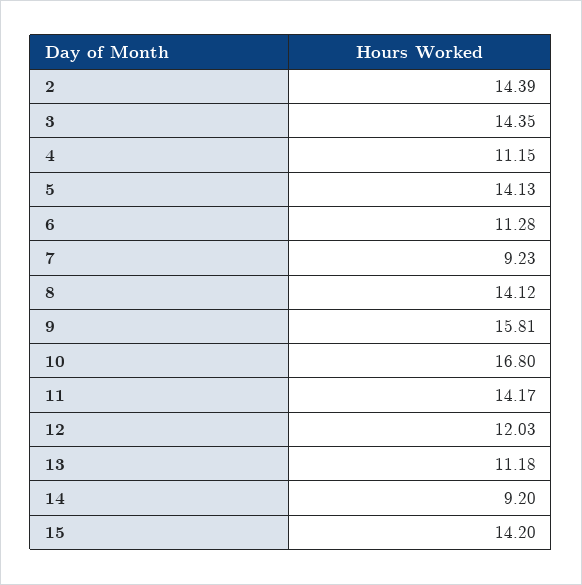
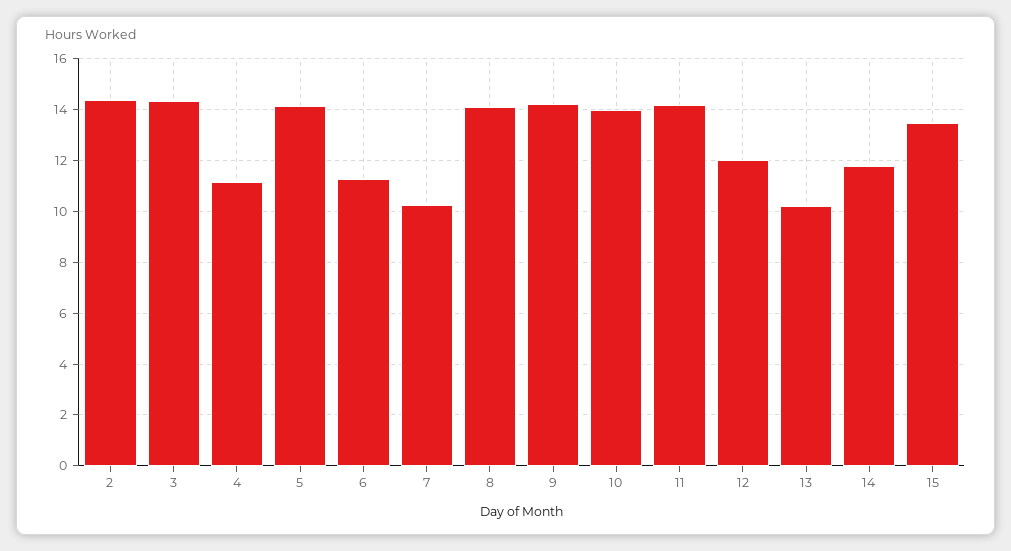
  {
    "2": 14.39,
    "3": 14.35,
    "4": 11.15,
    "5": 14.13,
    "6": 11.28,
-   "7": 9.23,
+   "7": 10.25,
    "8": 14.12,
-   "9": 15.81,
+   "9": 14.25,
-   "10": 16.8,
+   "10": 14,
    "11": 14.17,
    "12": 12.03,
-   "13": 11.18,
+   "13": 10.25,
-   "14": 9.2,
+   "14": 11.75,
-   "15": 14.2
+   "15": 13.5
  }

